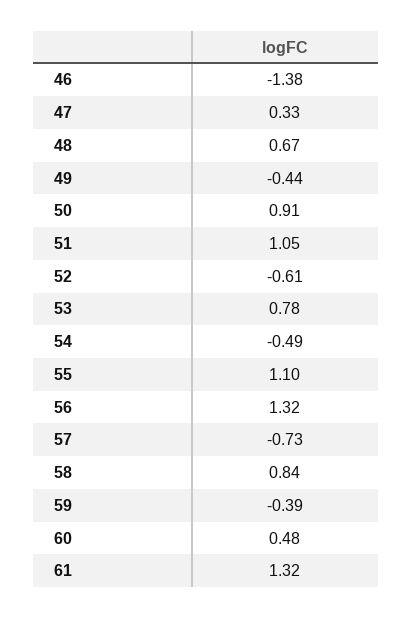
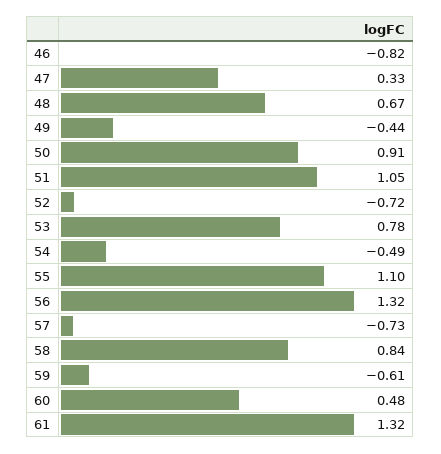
  {
-   "46": -1.38,
+   "46": -0.82,
    "47": 0.33,
    "48": 0.67,
    "49": -0.44,
    "50": 0.91,
    "51": 1.05,
-   "52": -0.61,
+   "52": -0.72,
    "53": 0.78,
    "54": -0.49,
    "55": 1.1,
    "56": 1.32,
    "57": -0.73,
    "58": 0.84,
-   "59": -0.39,
+   "59": -0.61,
    "60": 0.48,
    "61": 1.32
  }

